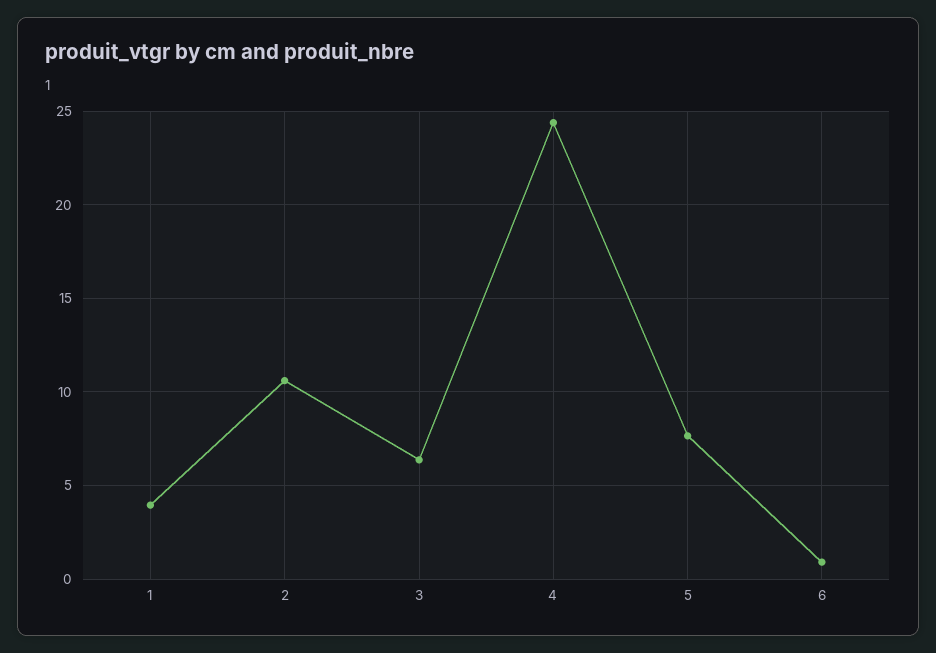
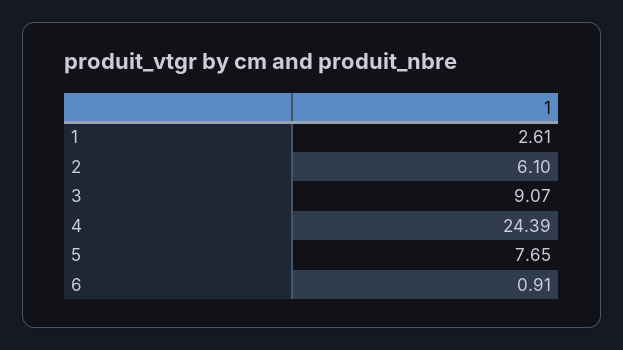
  {
-   "1": 4,
+   "1": 2.61,
-   "2": 10.5,
+   "2": 6.1,
-   "3": 6.5,
+   "3": 9.07,
    "4": 24.39,
    "5": 7.65,
    "6": 0.91
  }

